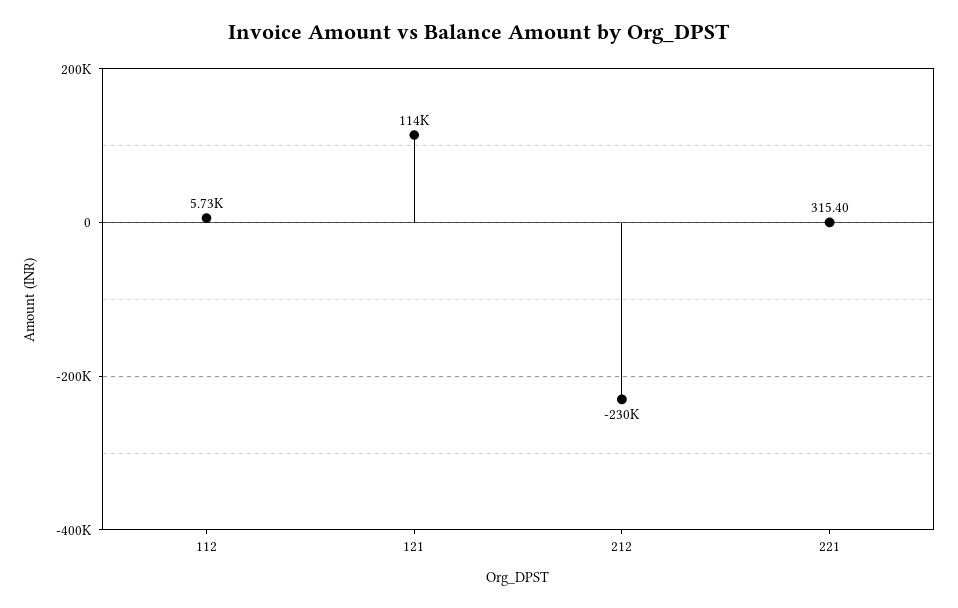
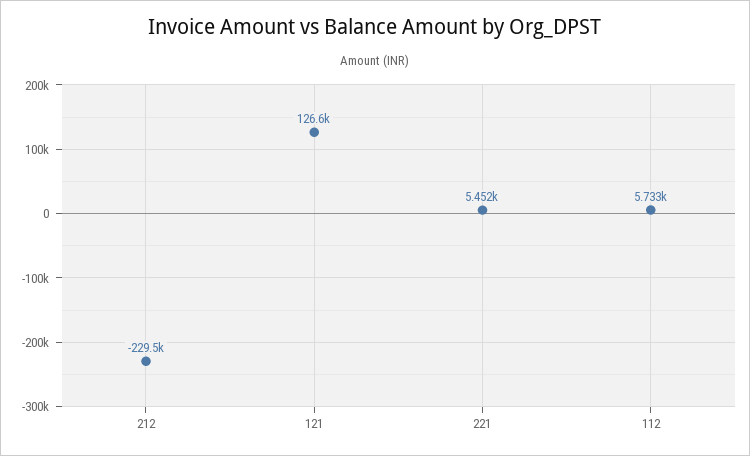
  {
    "112": 5733,
-   "121": 114000,
+   "121": 126600,
    "212": -229500,
-   "221": 315.4
+   "221": 5452
  }

